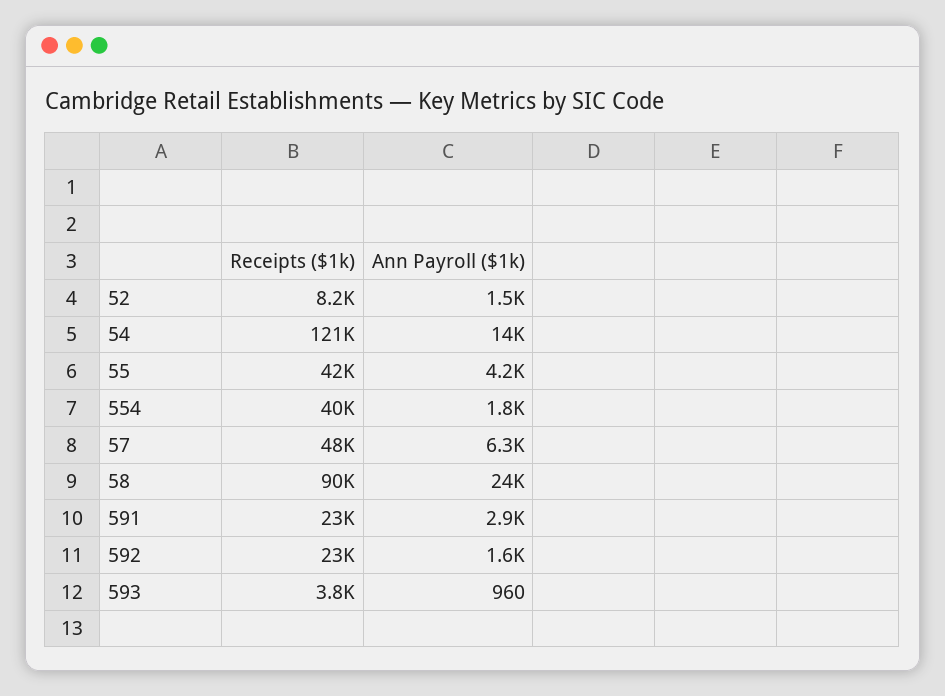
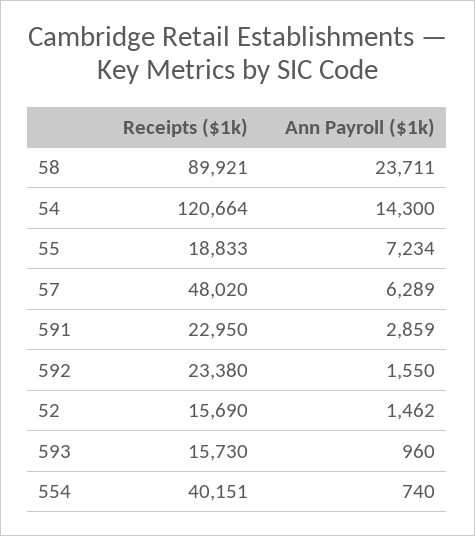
  {
    "Receipts ($1k)": {
-     "52": 8200,
+     "52": 15690,
      "54": 120664,
-     "55": 42000,
+     "55": 18833,
      "554": 40151,
      "57": 48020,
      "58": 89921,
      "591": 22950,
      "592": 23380,
-     "593": 3800
+     "593": 15730
    },
    "Ann Payroll ($1k)": {
      "52": 1462,
      "54": 14300,
-     "55": 4200,
+     "55": 7234,
-     "554": 1800,
+     "554": 740,
      "57": 6289,
      "58": 23711,
      "591": 2859,
      "592": 1550,
      "593": 960
    }
  }

